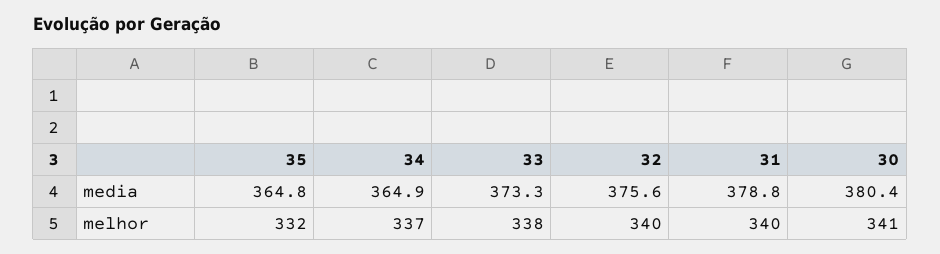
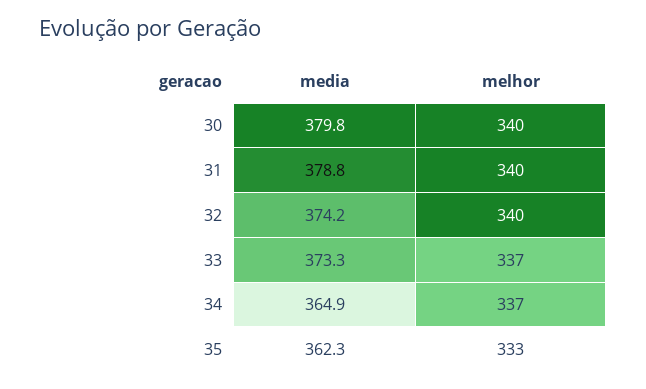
  {
    "35": {
-     "media": 364.8,
+     "media": 362.3,
-     "melhor": 332
+     "melhor": 333
    },
    "34": {
      "media": 364.9,
      "melhor": 337
    },
    "33": {
      "media": 373.3,
-     "melhor": 338
+     "melhor": 337
    },
    "32": {
-     "media": 375.6,
+     "media": 374.2,
      "melhor": 340
    },
    "31": {
      "media": 378.8,
      "melhor": 340
    },
    "30": {
-     "media": 380.4,
+     "media": 379.8,
-     "melhor": 341
+     "melhor": 340
    }
  }

